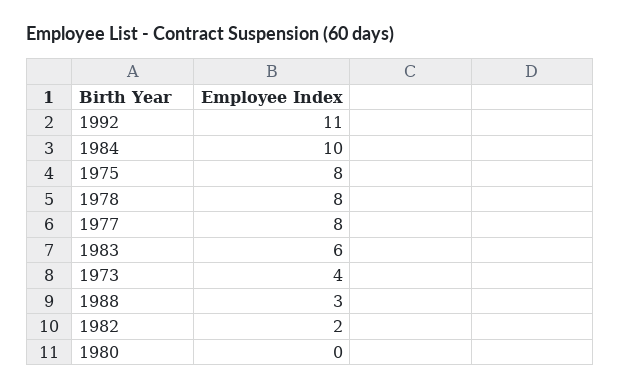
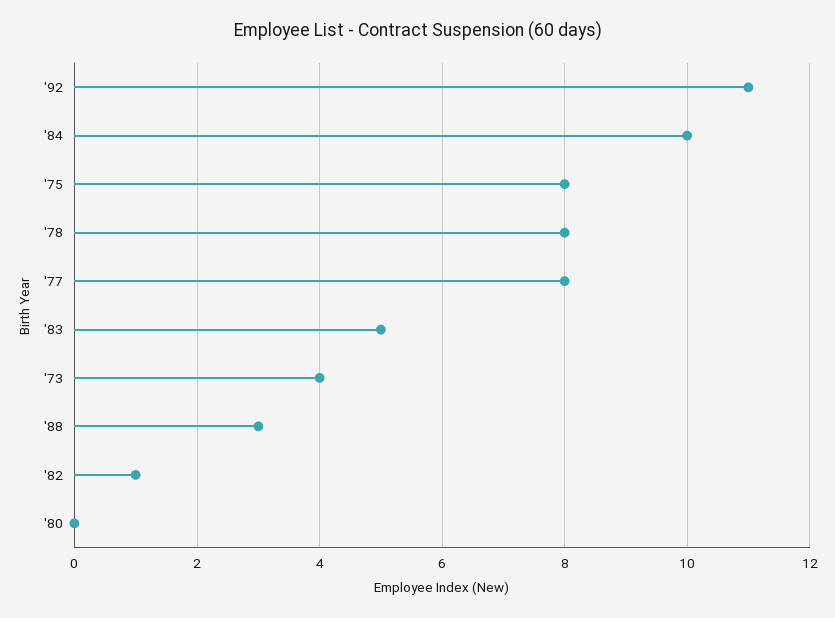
  {
    "1992": 11,
    "1984": 10,
    "1975": 8,
    "1978": 8,
    "1977": 8,
-   "1983": 6,
+   "1983": 5,
    "1973": 4,
    "1988": 3,
-   "1982": 2,
+   "1982": 1,
    "1980": 0
  }

